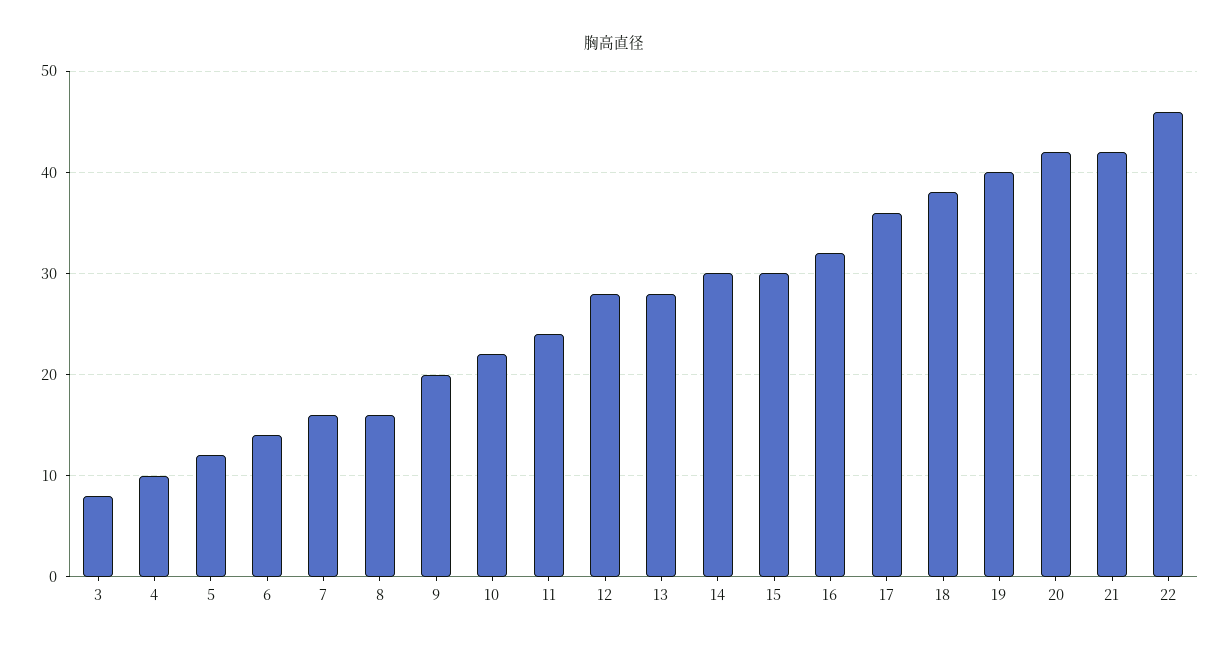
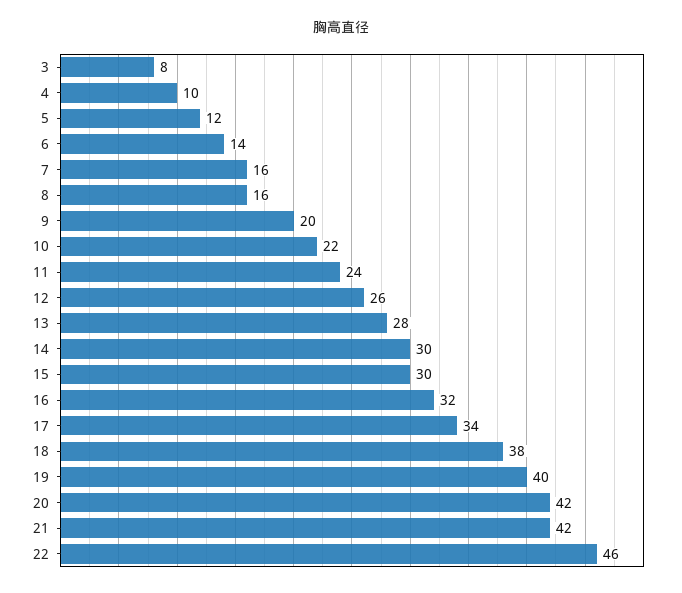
  {
    "3": 8,
    "4": 10,
    "5": 12,
    "6": 14,
    "7": 16,
    "8": 16,
    "9": 20,
    "10": 22,
    "11": 24,
-   "12": 28,
+   "12": 26,
    "13": 28,
    "14": 30,
    "15": 30,
    "16": 32,
-   "17": 36,
+   "17": 34,
    "18": 38,
    "19": 40,
    "20": 42,
    "21": 42,
    "22": 46
  }

